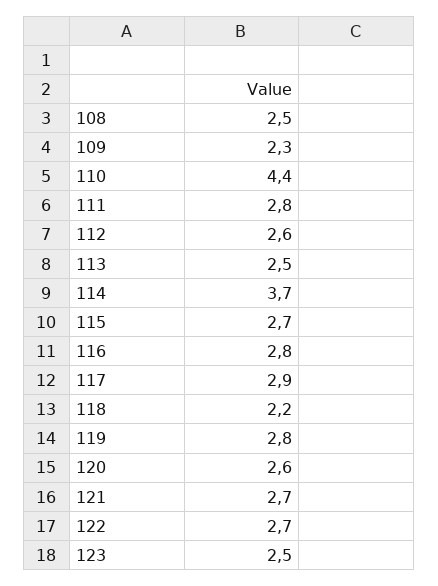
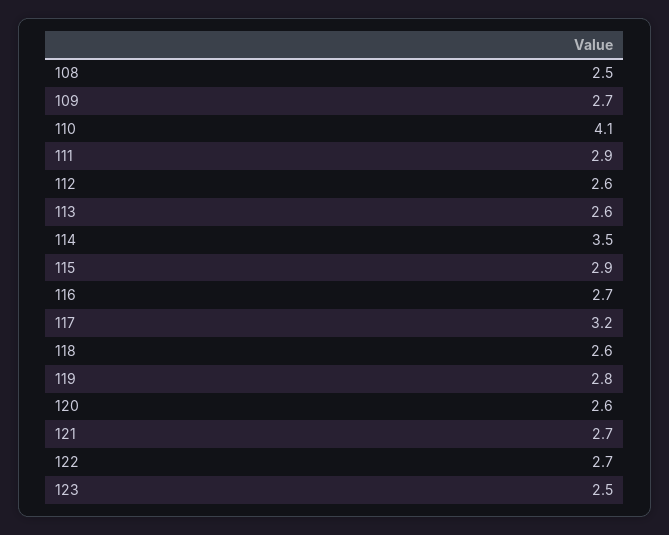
  {
    "108": 2.5,
-   "109": 2.3,
+   "109": 2.7,
-   "110": 4.4,
+   "110": 4.1,
-   "111": 2.8,
+   "111": 2.9,
    "112": 2.6,
-   "113": 2.5,
+   "113": 2.6,
-   "114": 3.7,
+   "114": 3.5,
-   "115": 2.7,
+   "115": 2.9,
-   "116": 2.8,
+   "116": 2.7,
-   "117": 2.9,
+   "117": 3.2,
-   "118": 2.2,
+   "118": 2.6,
    "119": 2.8,
    "120": 2.6,
    "121": 2.7,
    "122": 2.7,
    "123": 2.5
  }

